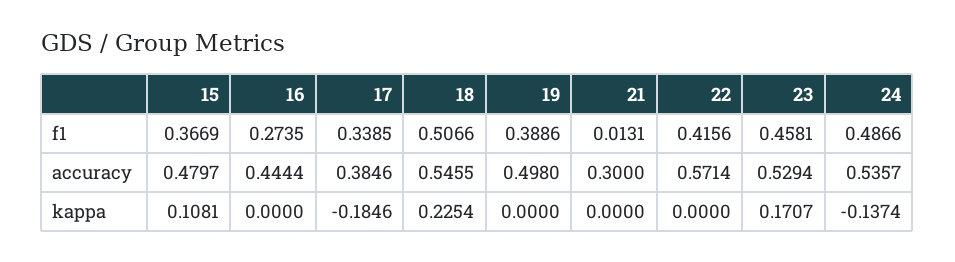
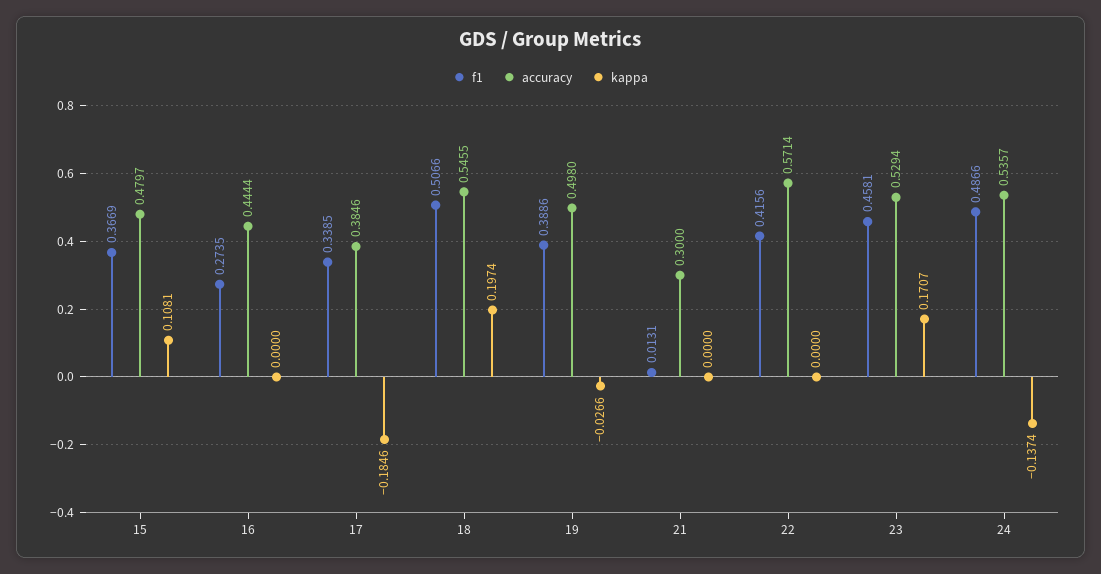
  {
    "f1": {
      "15": 0.3669,
      "16": 0.2735,
      "17": 0.3385,
      "18": 0.5066,
      "19": 0.3886,
      "21": 0.0131,
      "22": 0.4156,
      "23": 0.4581,
      "24": 0.4866
    },
    "accuracy": {
      "15": 0.4797,
      "16": 0.4444,
      "17": 0.3846,
      "18": 0.5455,
      "19": 0.498,
      "21": 0.3,
      "22": 0.5714,
      "23": 0.5294,
      "24": 0.5357
    },
    "kappa": {
      "15": 0.1081,
      "16": 0,
      "17": -0.1846,
-     "18": 0.2254,
+     "18": 0.1974,
-     "19": 0,
+     "19": -0.0266,
      "21": 0,
      "22": 0,
      "23": 0.1707,
      "24": -0.1374
    }
  }

